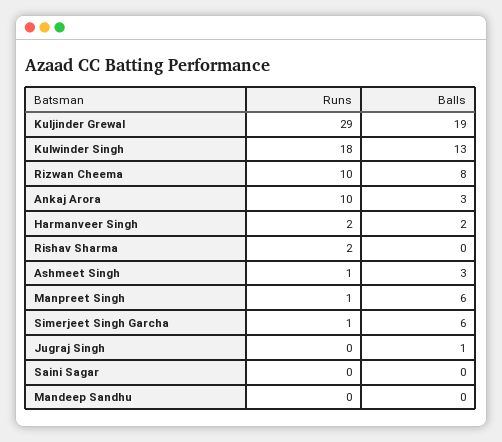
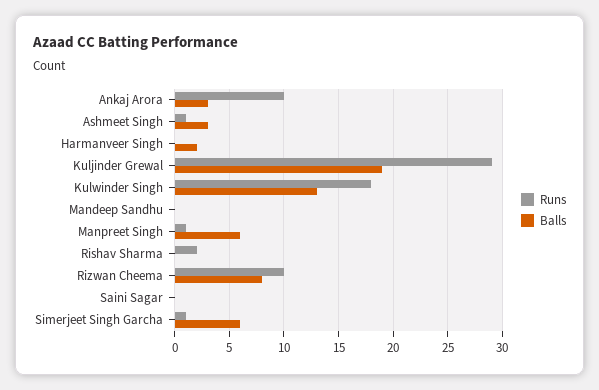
  {
    "Runs": {
      "Kuljinder Grewal": 29,
      "Kulwinder Singh": 18,
      "Rizwan Cheema": 10,
      "Ankaj Arora": 10,
-     "Harmanveer Singh": 2,
+     "Harmanveer Singh": 0,
      "Rishav Sharma": 2,
      "Ashmeet Singh": 1,
      "Manpreet Singh": 1,
      "Simerjeet Singh Garcha": 1,
-     "Jugraj Singh": 0,
      "Saini Sagar": 0,
      "Mandeep Sandhu": 0
    },
    "Balls": {
      "Kuljinder Grewal": 19,
      "Kulwinder Singh": 13,
      "Rizwan Cheema": 8,
      "Ankaj Arora": 3,
      "Harmanveer Singh": 2,
      "Rishav Sharma": 0,
      "Ashmeet Singh": 3,
      "Manpreet Singh": 6,
      "Simerjeet Singh Garcha": 6,
-     "Jugraj Singh": 1,
      "Saini Sagar": 0,
      "Mandeep Sandhu": 0
    }
  }

